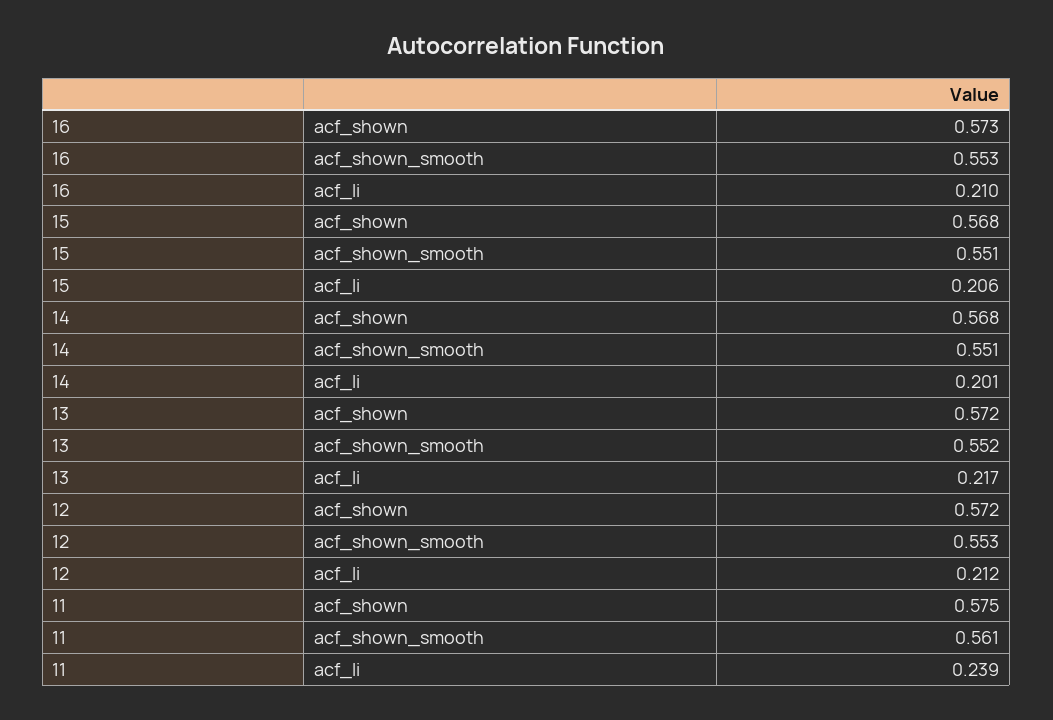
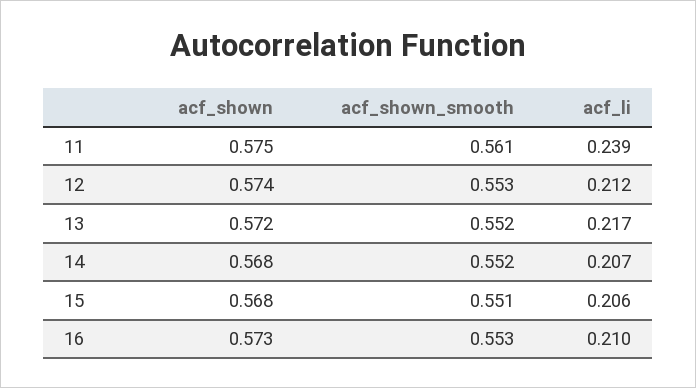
  {
    "16": {
      "acf_shown": 0.573,
      "acf_shown_smooth": 0.553,
      "acf_li": 0.21
    },
    "15": {
      "acf_shown": 0.568,
      "acf_shown_smooth": 0.551,
      "acf_li": 0.206
    },
    "14": {
      "acf_shown": 0.568,
-     "acf_shown_smooth": 0.551,
+     "acf_shown_smooth": 0.552,
-     "acf_li": 0.201
+     "acf_li": 0.207
    },
    "13": {
      "acf_shown": 0.572,
      "acf_shown_smooth": 0.552,
      "acf_li": 0.217
    },
    "12": {
-     "acf_shown": 0.572,
+     "acf_shown": 0.574,
      "acf_shown_smooth": 0.553,
      "acf_li": 0.212
    },
    "11": {
      "acf_shown": 0.575,
      "acf_shown_smooth": 0.561,
      "acf_li": 0.239
    }
  }

